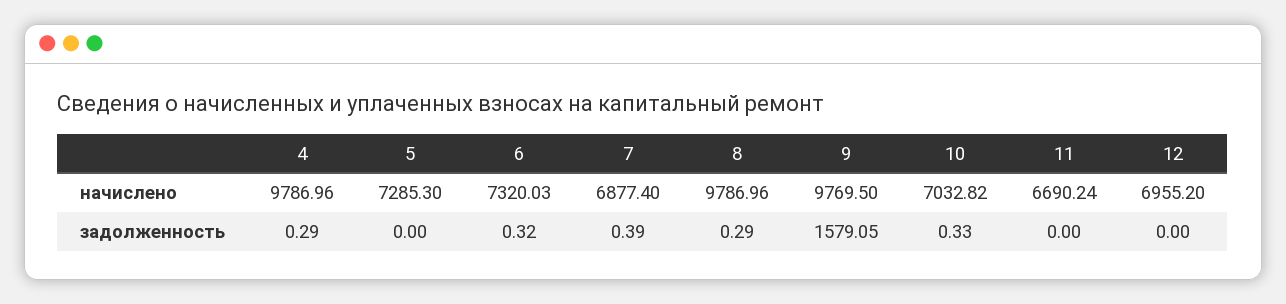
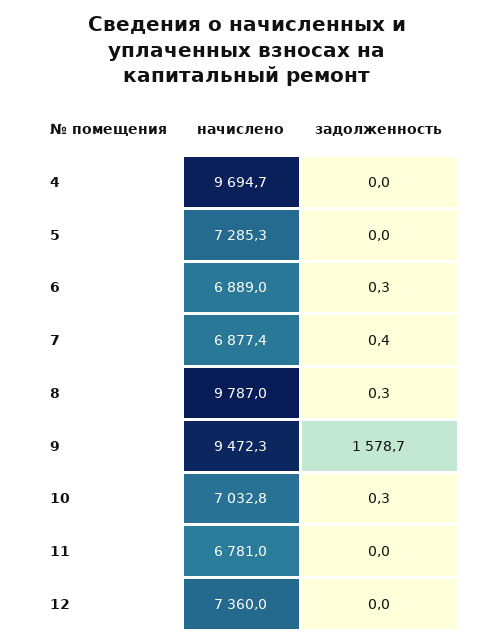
  {
    "4": {
-     "начислено": 9786.96,
+     "начислено": 9694.7,
-     "задолженность": 0.29
+     "задолженность": 0
    },
    "5": {
      "начислено": 7285.3,
      "задолженность": 0
    },
    "6": {
-     "начислено": 7320.03,
+     "начислено": 6889,
      "задолженность": 0.32
    },
    "7": {
      "начислено": 6877.4,
      "задолженность": 0.39
    },
    "8": {
      "начислено": 9786.96,
      "задолженность": 0.29
    },
    "9": {
-     "начислено": 9769.5,
+     "начислено": 9472.3,
-     "задолженность": 1579.05
+     "задолженность": 1578.7
    },
    "10": {
      "начислено": 7032.82,
      "задолженность": 0.33
    },
    "11": {
-     "начислено": 6690.24,
+     "начислено": 6781,
      "задолженность": 0
    },
    "12": {
-     "начислено": 6955.2,
+     "начислено": 7360,
      "задолженность": 0
    }
  }

